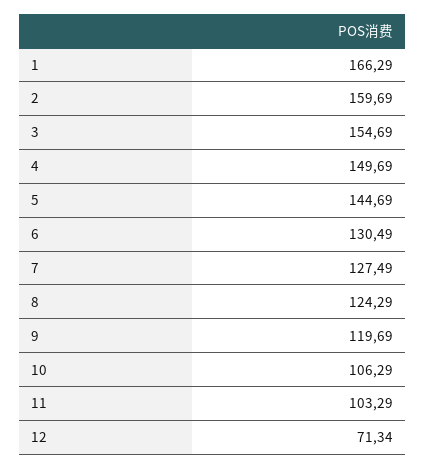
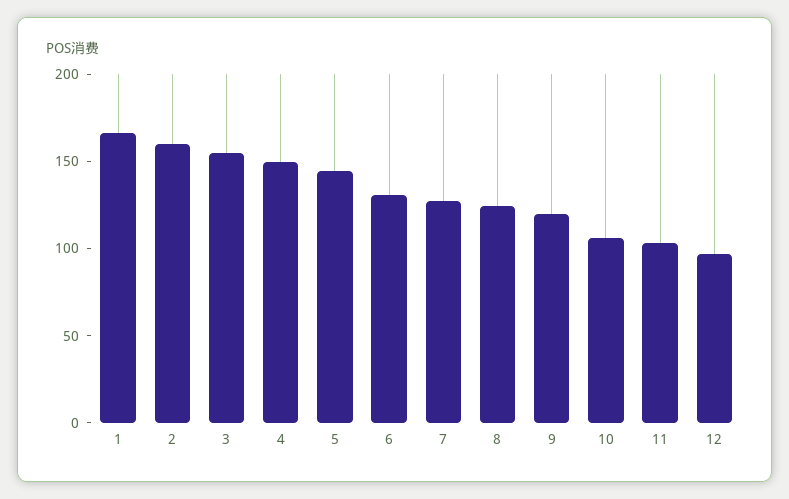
  {
    "1": 166.29,
    "2": 159.69,
    "3": 154.69,
    "4": 149.69,
    "5": 144.69,
    "6": 130.49,
    "7": 127.49,
    "8": 124.29,
    "9": 119.69,
    "10": 106.29,
    "11": 103.29,
-   "12": 71.34
+   "12": 100
  }

